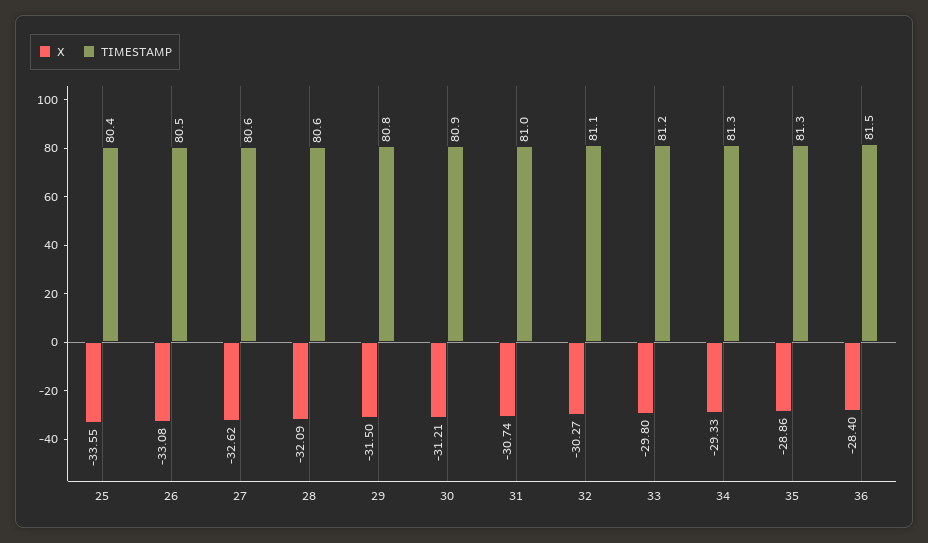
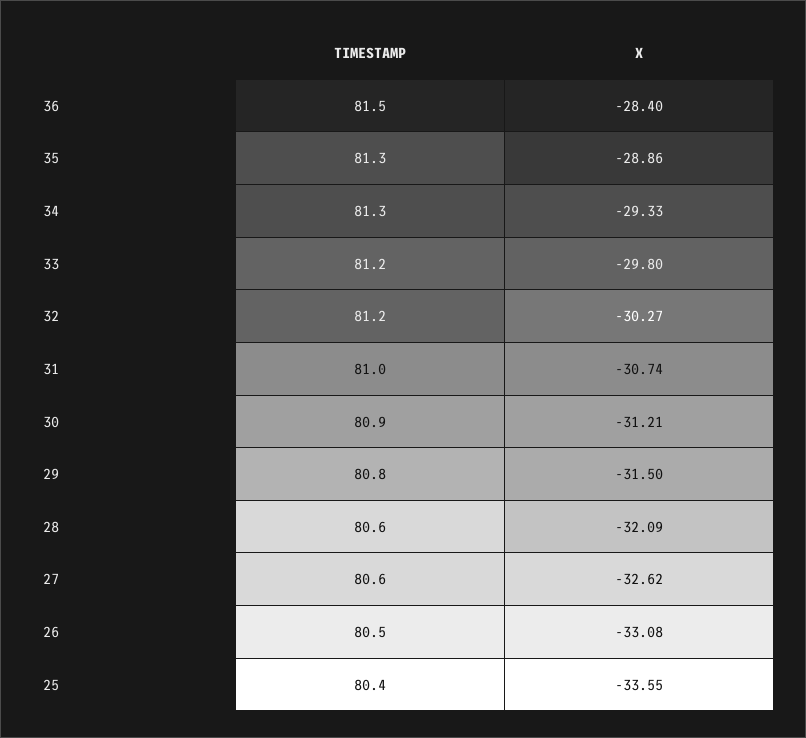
  {
    "X": {
      "25": -33.55,
      "26": -33.08,
      "27": -32.62,
      "28": -32.09,
      "29": -31.5,
      "30": -31.21,
      "31": -30.74,
      "32": -30.27,
      "33": -29.8,
      "34": -29.33,
      "35": -28.86,
      "36": -28.4
    },
    "TIMESTAMP": {
      "25": 80.4,
      "26": 80.5,
      "27": 80.6,
      "28": 80.6,
      "29": 80.8,
      "30": 80.9,
      "31": 81,
-     "32": 81.1,
+     "32": 81.2,
      "33": 81.2,
      "34": 81.3,
      "35": 81.3,
      "36": 81.5
    }
  }

